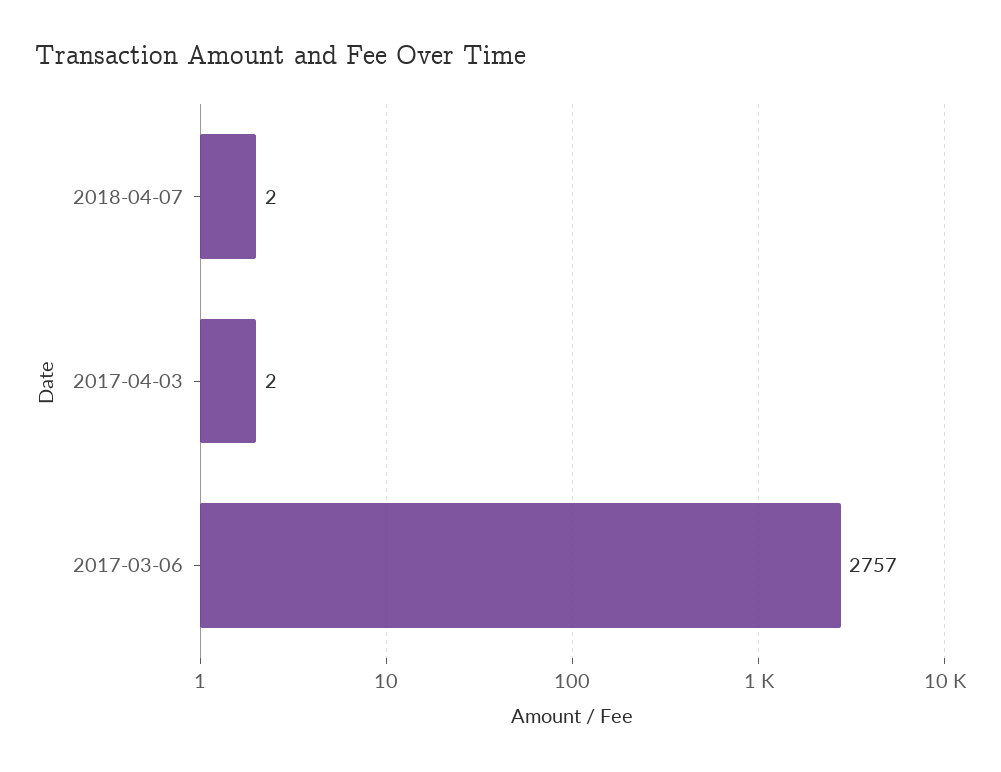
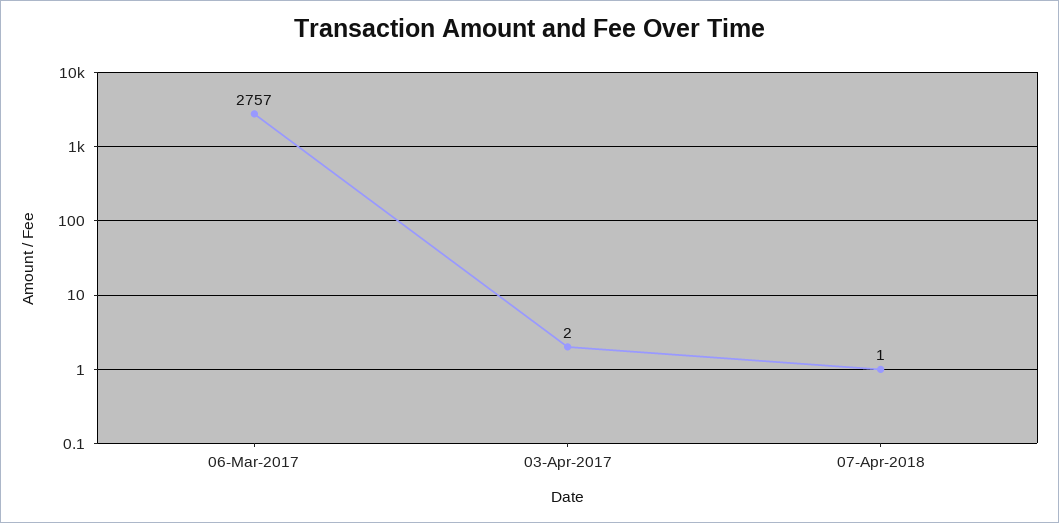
  {
-   "2018-04-07": 2,
+   "2018-04-07": 1,
    "2017-04-03": 2,
    "2017-03-06": 2757
  }

